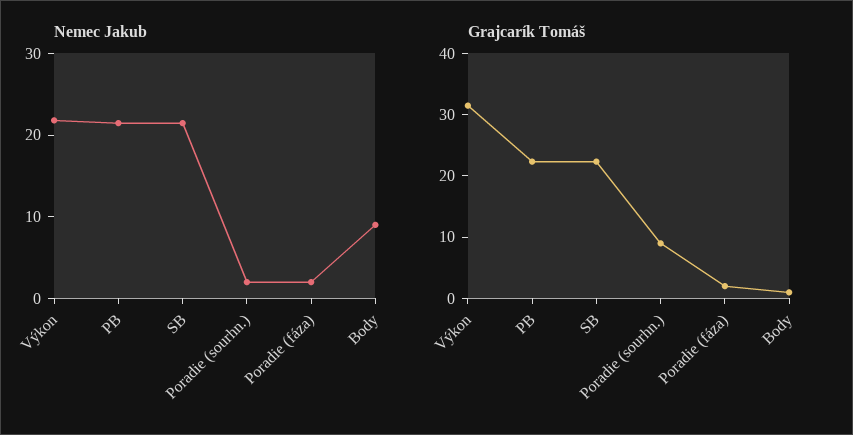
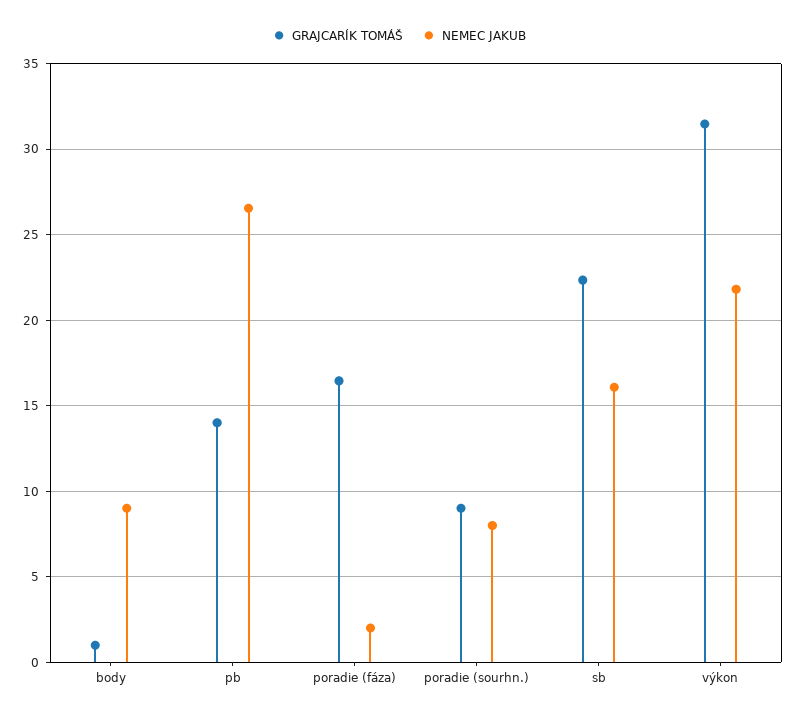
  {
    "Nemec Jakub": {
      "Výkon": 22,
-     "PB": 22,
+     "PB": 26.5,
-     "SB": 22,
+     "SB": 16,
-     "Poradie (sourhn.)": 2,
+     "Poradie (sourhn.)": 8,
      "Poradie (fáza)": 2,
      "Body": 9
    },
    "Grajcarík Tomáš": {
      "Výkon": 31.5,
-     "PB": 22,
+     "PB": 14,
      "SB": 22.5,
      "Poradie (sourhn.)": 9,
-     "Poradie (fáza)": 2,
+     "Poradie (fáza)": 16.5,
      "Body": 1
    }
  }

